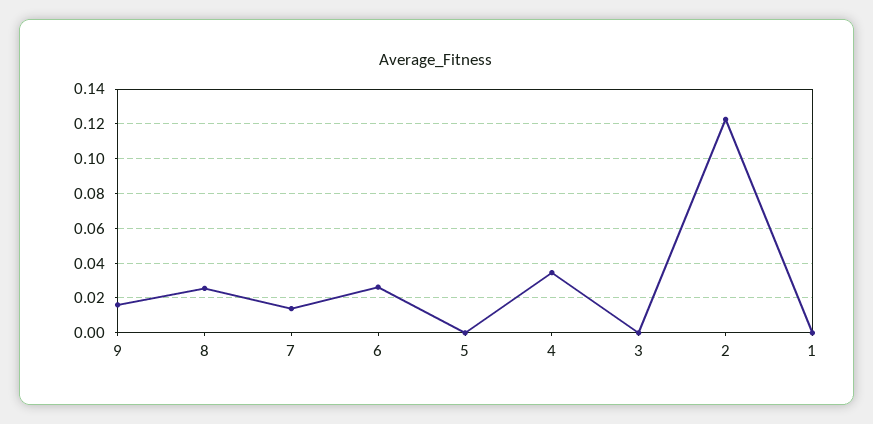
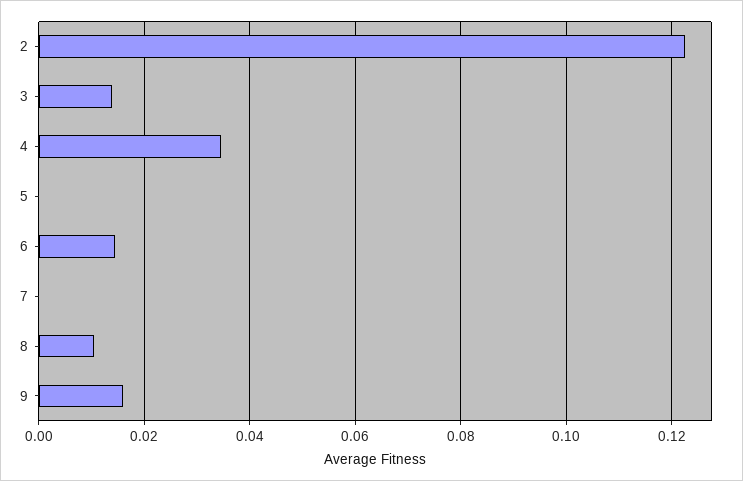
  {
    "9": 0.016,
-   "8": 0.025,
+   "8": 0.01,
-   "7": 0.015,
+   "7": 0,
-   "6": 0.025,
+   "6": 0.014,
    "5": 0,
    "4": 0.034,
-   "3": 0,
+   "3": 0.014,
-   "2": 0.122,
+   "2": 0.122
-   "1": 0
  }

